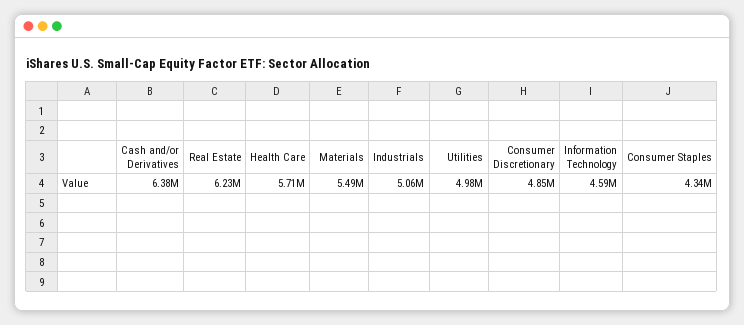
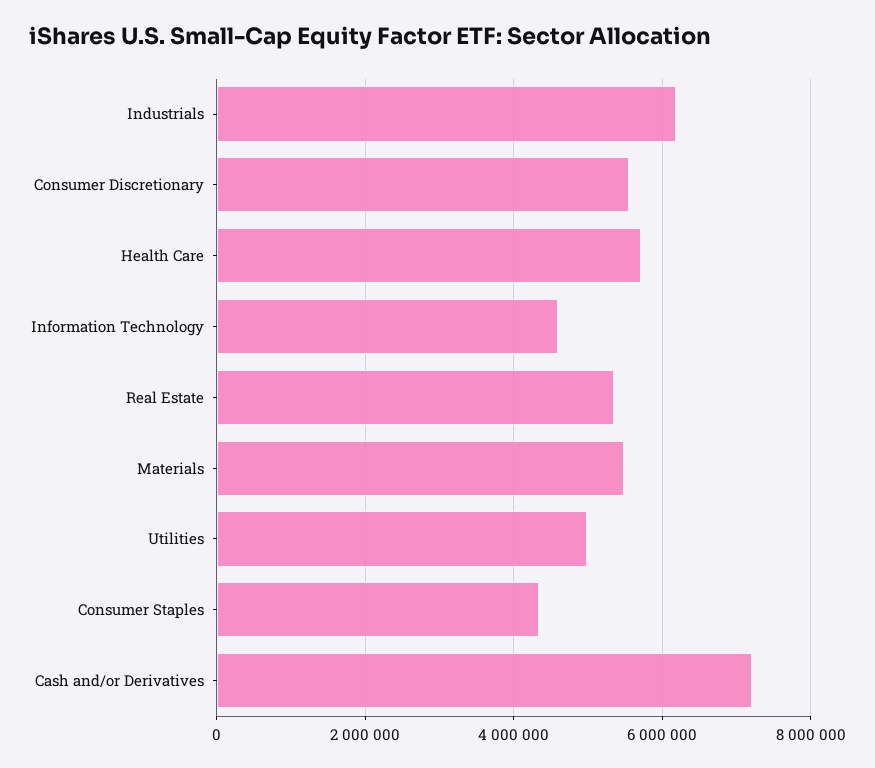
  {
-   "Cash and/or Derivatives": 6380000,
+   "Cash and/or Derivatives": 7200000,
-   "Real Estate": 6230000,
+   "Real Estate": 5400000,
    "Health Care": 5710000,
    "Materials": 5490000,
-   "Industrials": 5060000,
+   "Industrials": 6200000,
    "Utilities": 4980000,
-   "Consumer Discretionary": 4850000,
+   "Consumer Discretionary": 5600000,
    "Information Technology": 4590000,
    "Consumer Staples": 4340000
  }

